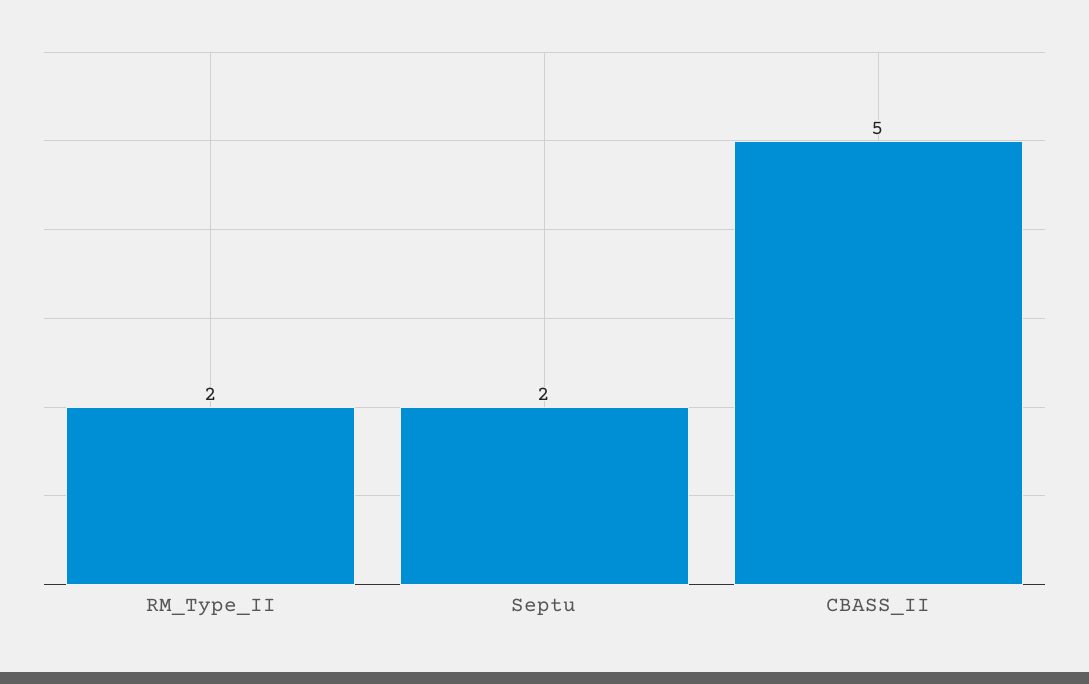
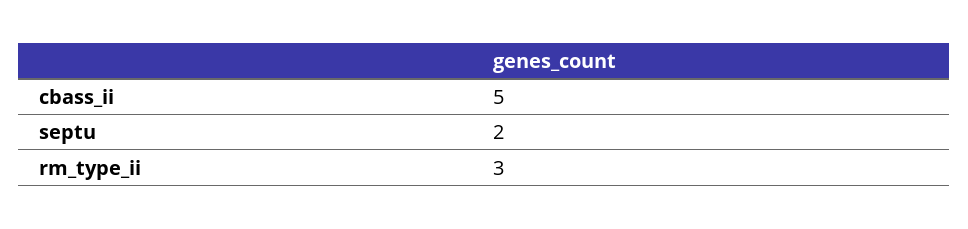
  {
-   "RM_Type_II": 2,
+   "RM_Type_II": 3,
    "Septu": 2,
    "CBASS_II": 5
  }

